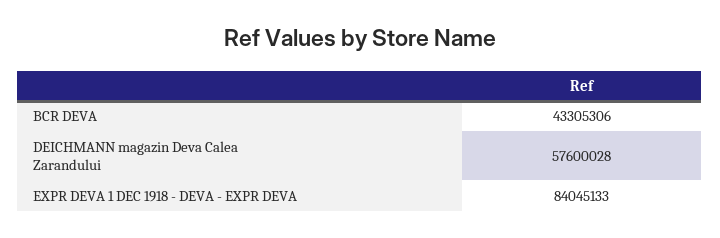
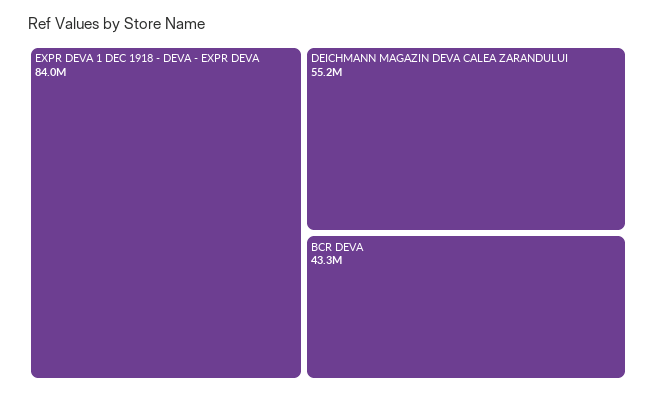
  {
    "BCR DEVA": 43305306,
-   "DEICHMANN magazin Deva Calea Zarandului": 57600028,
+   "DEICHMANN magazin Deva Calea Zarandului": 55200000,
    "EXPR DEVA 1 DEC 1918 - DEVA - EXPR DEVA": 84045133
  }

